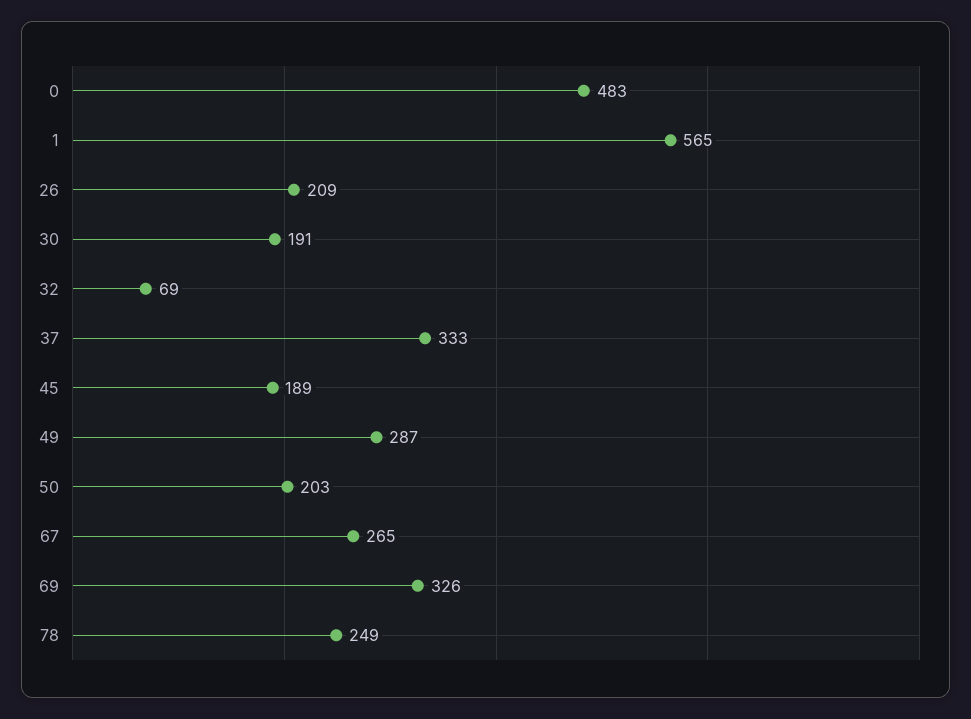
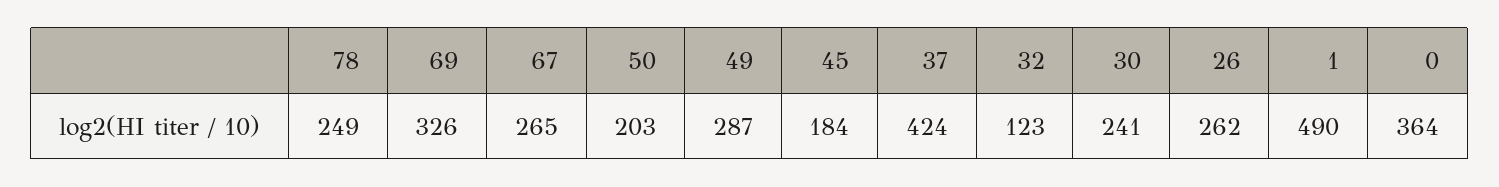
  {
-   "0": 483,
+   "0": 364,
-   "1": 565,
+   "1": 490,
-   "26": 209,
+   "26": 262,
-   "30": 191,
+   "30": 241,
-   "32": 69,
+   "32": 123,
-   "37": 333,
+   "37": 424,
-   "45": 189,
+   "45": 184,
    "49": 287,
    "50": 203,
    "67": 265,
    "69": 326,
    "78": 249
  }

